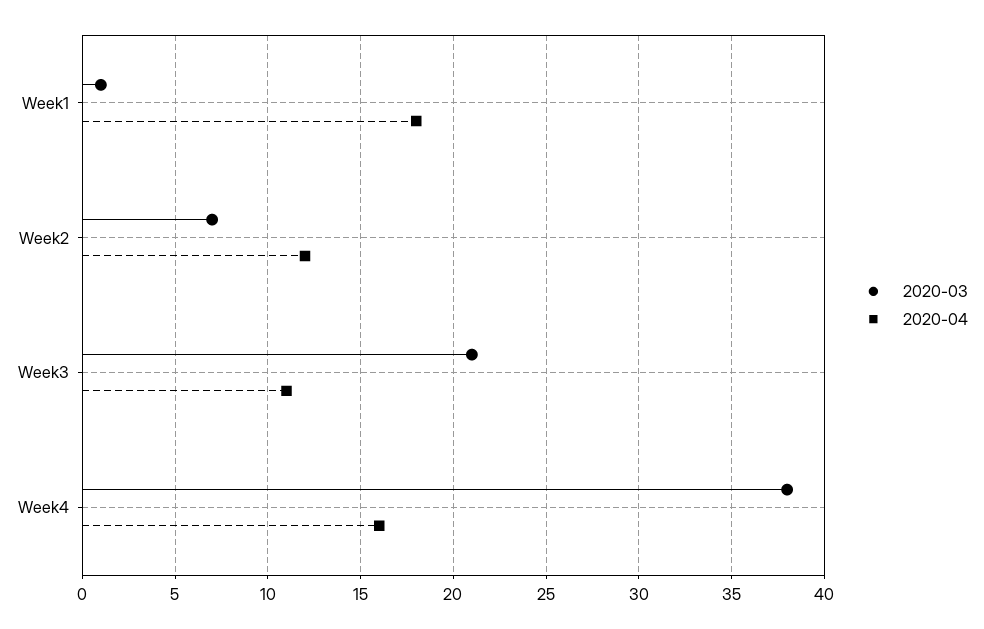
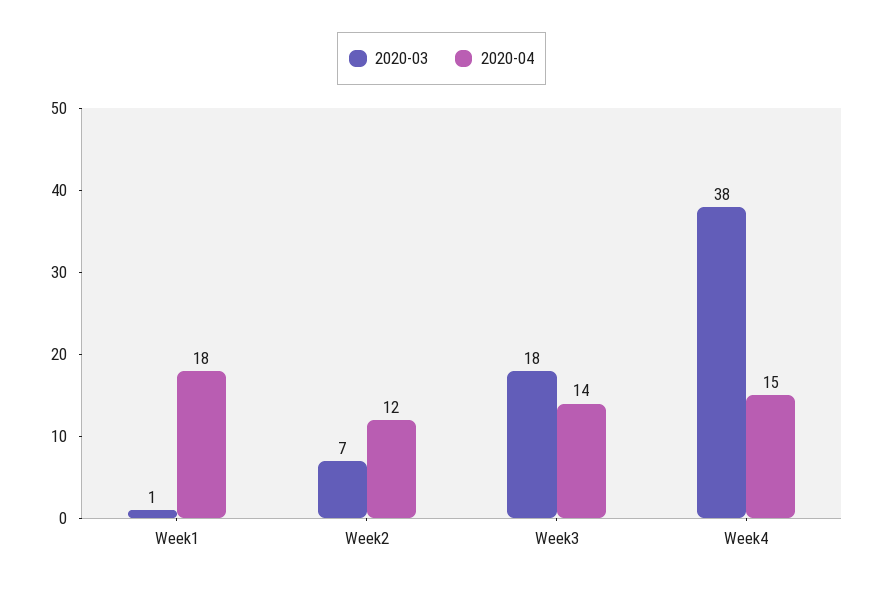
  {
    "2020-03": {
      "Week1": 1,
      "Week2": 7,
-     "Week3": 21,
+     "Week3": 18,
      "Week4": 38
    },
    "2020-04": {
      "Week1": 18,
      "Week2": 12,
-     "Week3": 11,
+     "Week3": 14,
-     "Week4": 16
+     "Week4": 15
    }
  }

